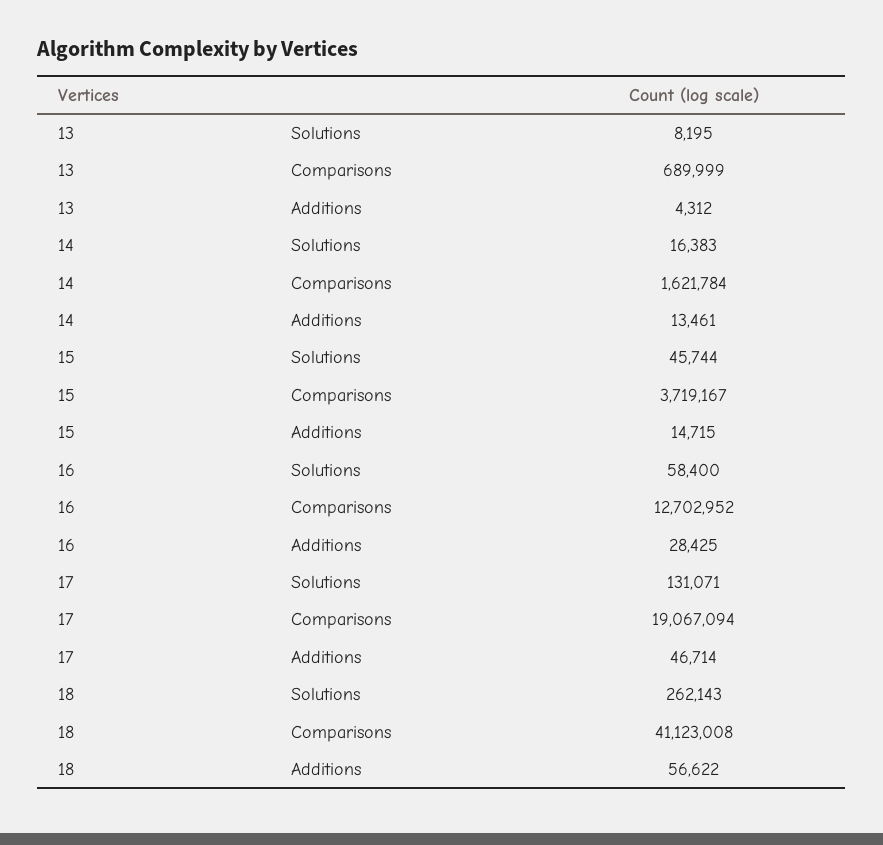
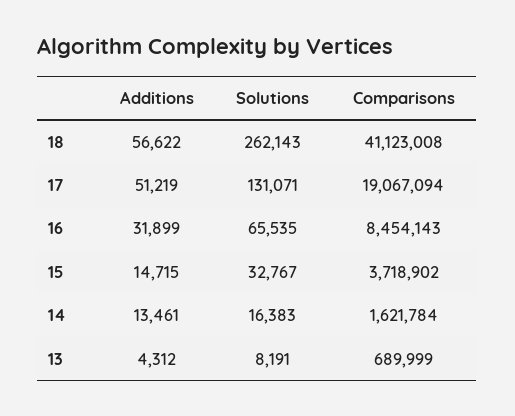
  {
    "13": {
-     "Solutions": 8195,
+     "Solutions": 8191,
      "Comparisons": 689999,
      "Additions": 4312
    },
    "14": {
      "Solutions": 16383,
      "Comparisons": 1621784,
      "Additions": 13461
    },
    "15": {
-     "Solutions": 45744,
+     "Solutions": 32767,
-     "Comparisons": 3719167,
+     "Comparisons": 3718902,
      "Additions": 14715
    },
    "16": {
-     "Solutions": 58400,
+     "Solutions": 65535,
-     "Comparisons": 12702952,
+     "Comparisons": 8454143,
-     "Additions": 28425
+     "Additions": 31899
    },
    "17": {
      "Solutions": 131071,
      "Comparisons": 19067094,
-     "Additions": 46714
+     "Additions": 51219
    },
    "18": {
      "Solutions": 262143,
      "Comparisons": 41123008,
      "Additions": 56622
    }
  }

